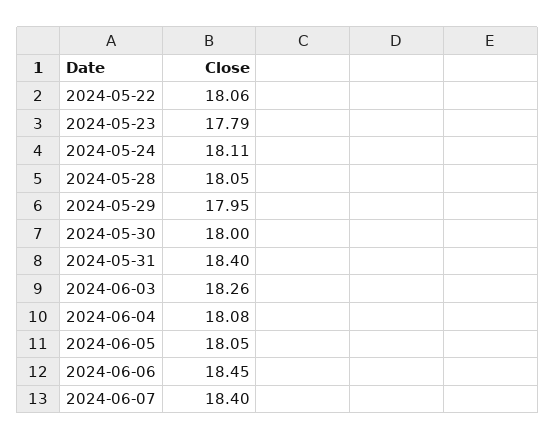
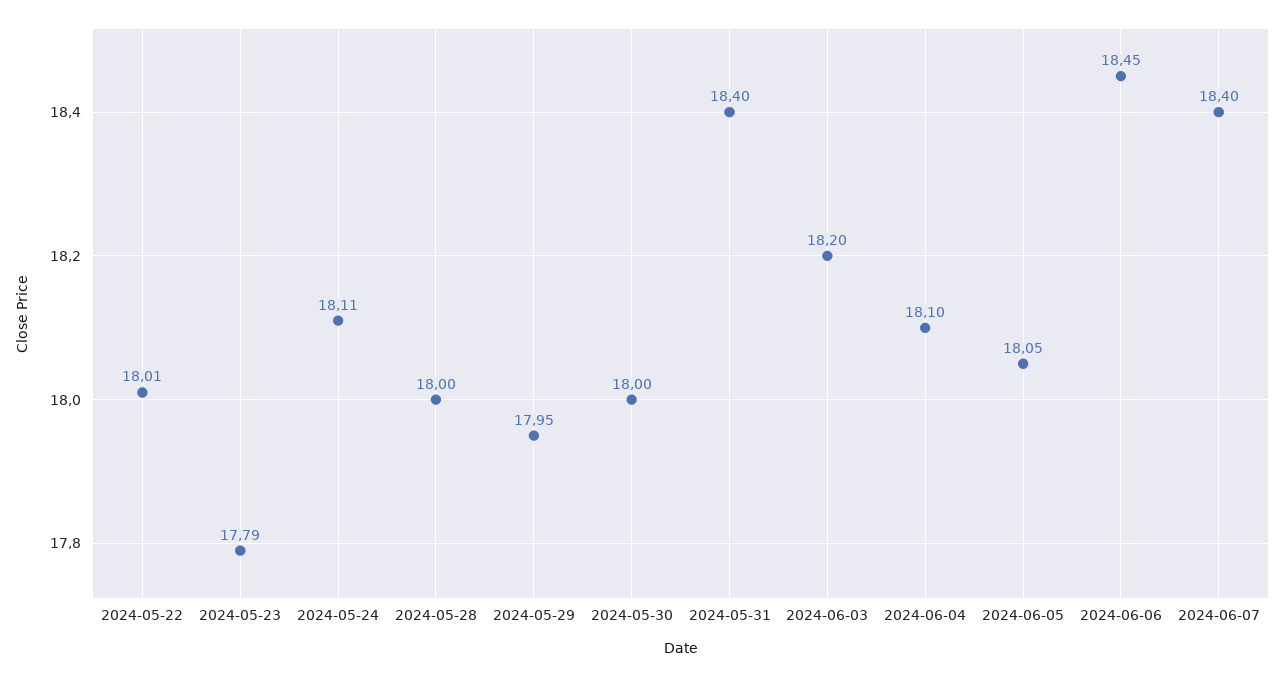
  {
-   "2024-05-22": 18.06,
+   "2024-05-22": 18.01,
    "2024-05-23": 17.79,
    "2024-05-24": 18.11,
-   "2024-05-28": 18.05,
+   "2024-05-28": 18,
    "2024-05-29": 17.95,
    "2024-05-30": 18,
    "2024-05-31": 18.4,
-   "2024-06-03": 18.26,
+   "2024-06-03": 18.2,
-   "2024-06-04": 18.08,
+   "2024-06-04": 18.1,
    "2024-06-05": 18.05,
    "2024-06-06": 18.45,
    "2024-06-07": 18.4
  }

